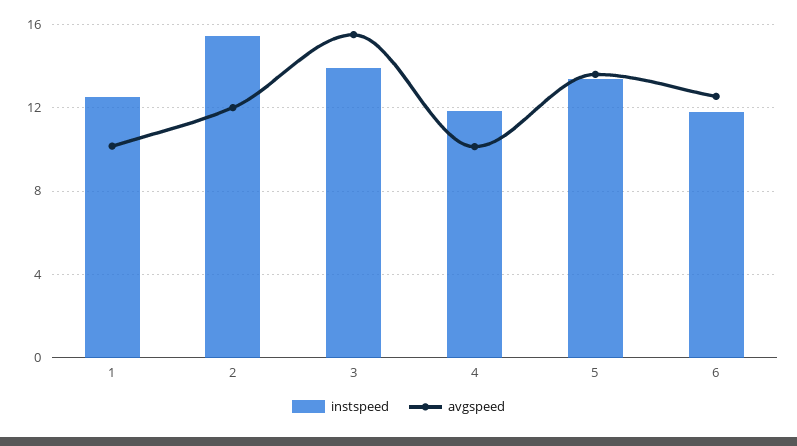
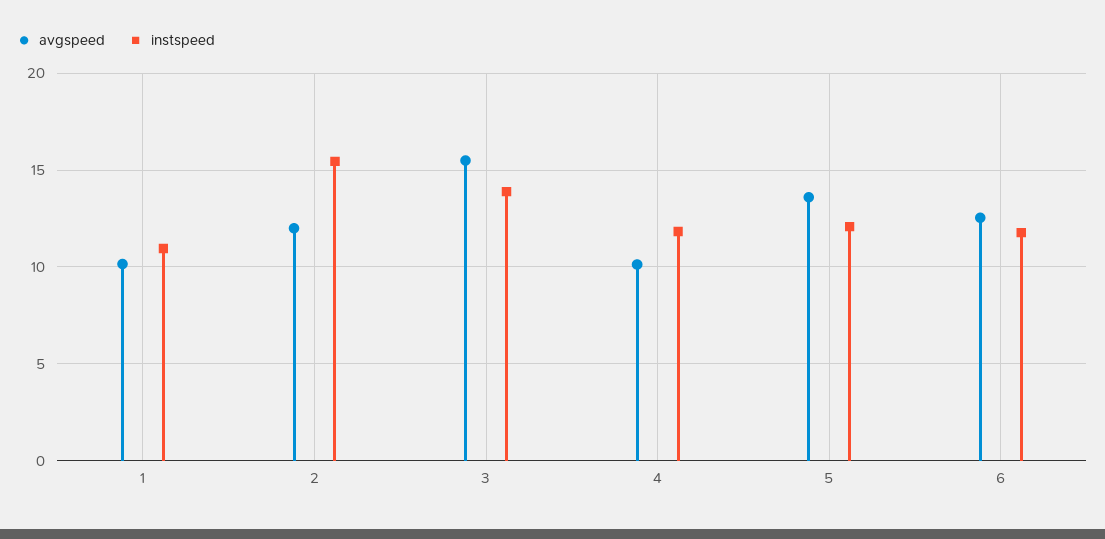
  {
    "instspeed": {
-     "1": 12.5,
+     "1": 11,
      "2": 15.5,
      "3": 14,
      "4": 12,
-     "5": 13.5,
+     "5": 12,
      "6": 12
    },
    "avgspeed": {
      "1": 10,
      "2": 12,
      "3": 15.5,
      "4": 10,
      "5": 13.5,
      "6": 12.5
    }
  }

